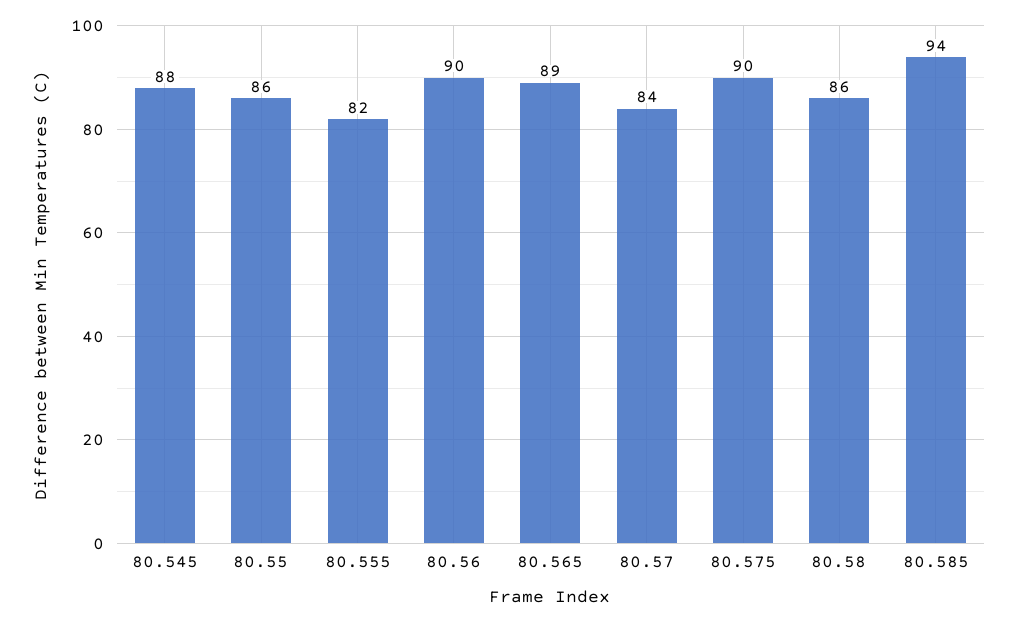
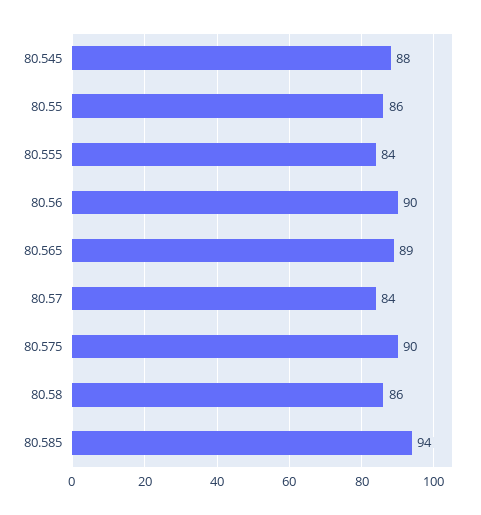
  {
    "80.545": 88,
    "80.55": 86,
-   "80.555": 82,
+   "80.555": 84,
    "80.56": 90,
    "80.565": 89,
    "80.57": 84,
    "80.575": 90,
    "80.58": 86,
    "80.585": 94
  }

